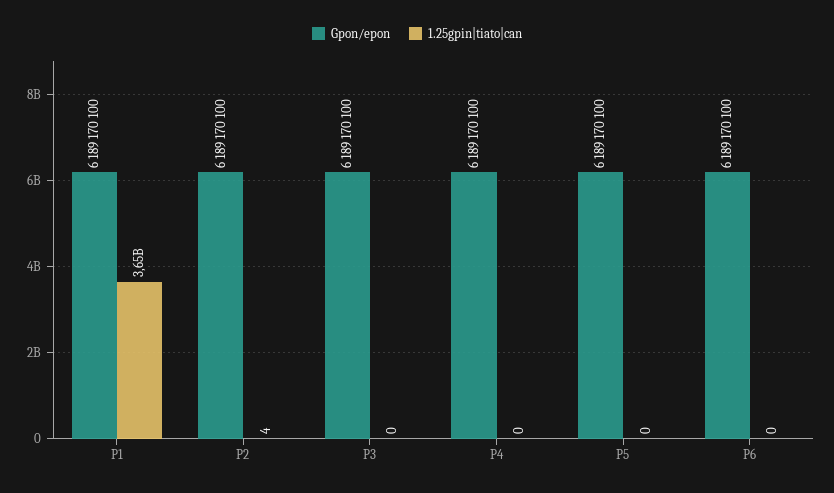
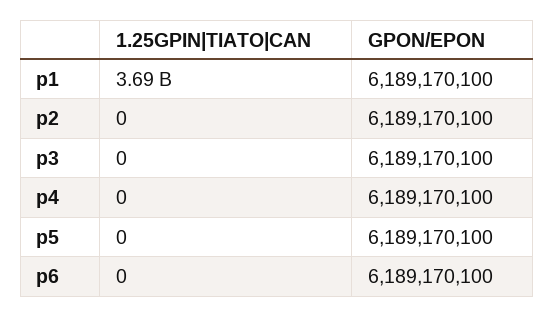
  {
    "Gpon/epon": {
      "P1": 6189170100,
      "P2": 6189170100,
      "P3": 6189170100,
      "P4": 6189170100,
      "P5": 6189170100,
      "P6": 6189170100
    },
    "1.25gpin|tiato|can": {
-     "P1": 3650000000,
+     "P1": 3690000000,
-     "P2": 4,
+     "P2": 0,
      "P3": 0,
      "P4": 0,
      "P5": 0,
      "P6": 0
    }
  }

